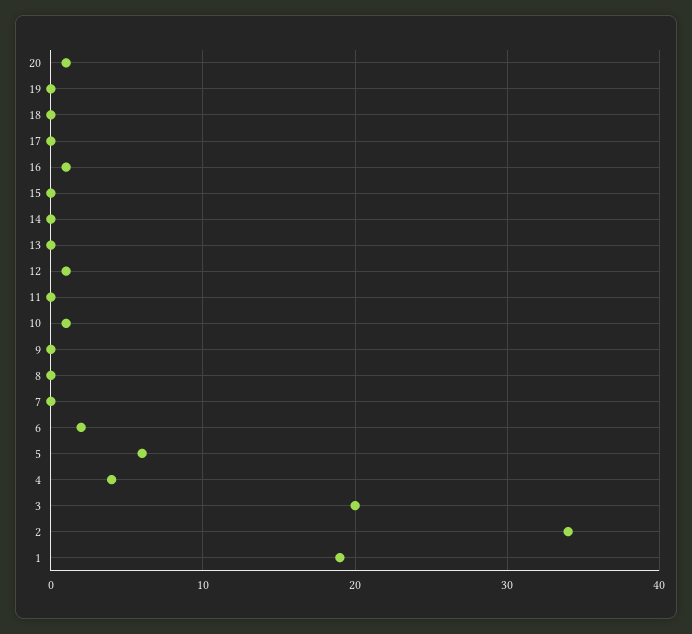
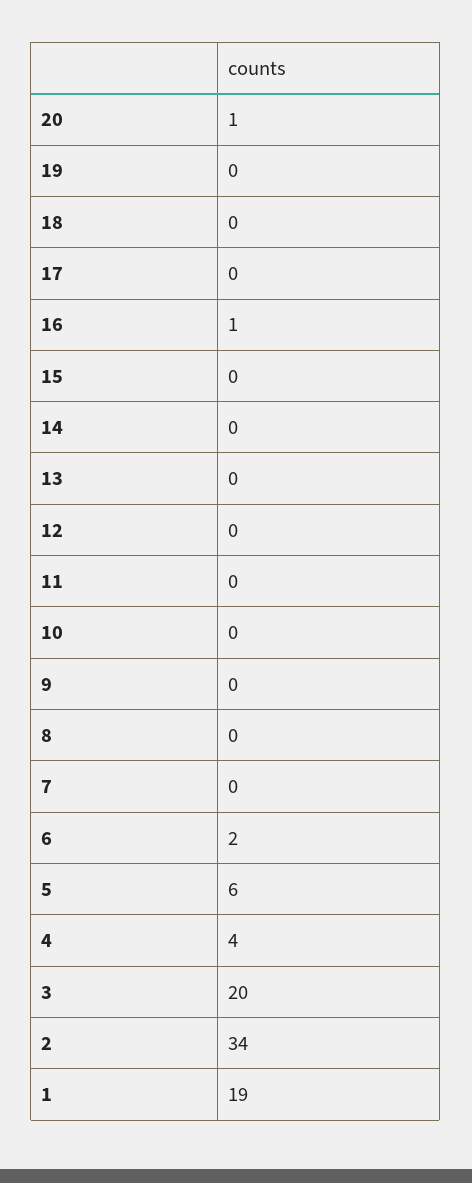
  {
    "20": 1,
    "19": 0,
    "18": 0,
    "17": 0,
    "16": 1,
    "15": 0,
    "14": 0,
    "13": 0,
-   "12": 1,
+   "12": 0,
    "11": 0,
-   "10": 1,
+   "10": 0,
    "9": 0,
    "8": 0,
    "7": 0,
    "6": 2,
    "5": 6,
    "4": 4,
    "3": 20,
    "2": 34,
    "1": 19
  }

